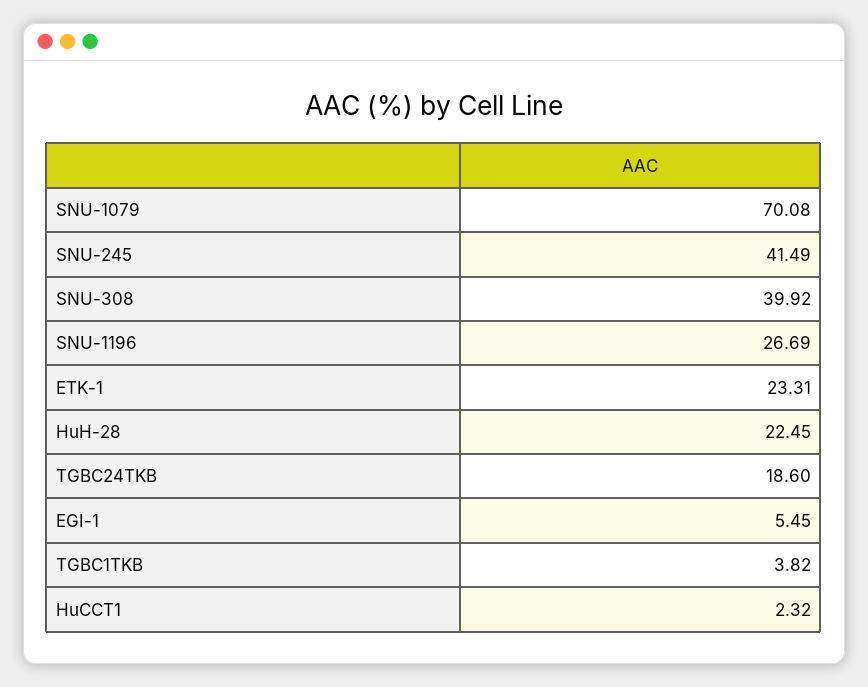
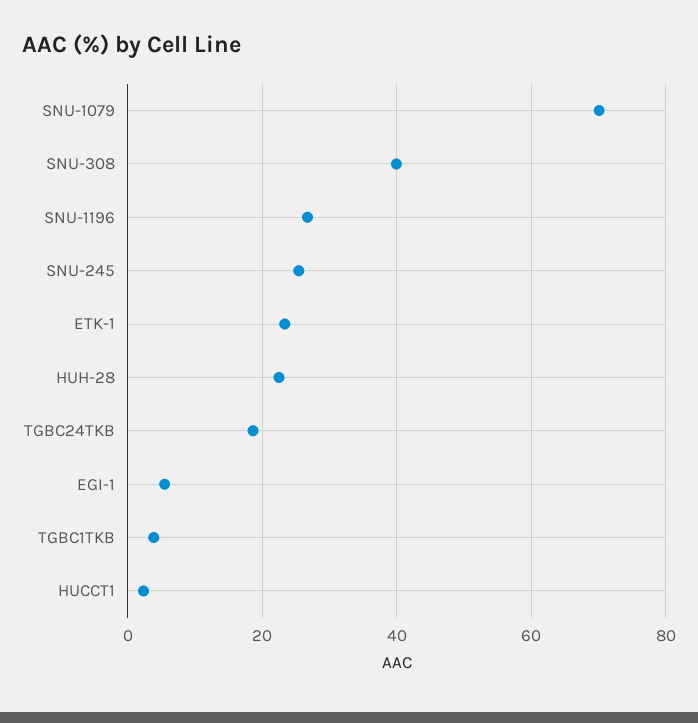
  {
    "SNU-1079": 70.08,
-   "SNU-245": 41.49,
+   "SNU-245": 26,
    "SNU-308": 39.92,
    "SNU-1196": 26.69,
    "ETK-1": 23.31,
    "HuH-28": 22.45,
    "TGBC24TKB": 18.6,
    "EGI-1": 5.45,
    "TGBC1TKB": 3.82,
    "HuCCT1": 2.32
  }

